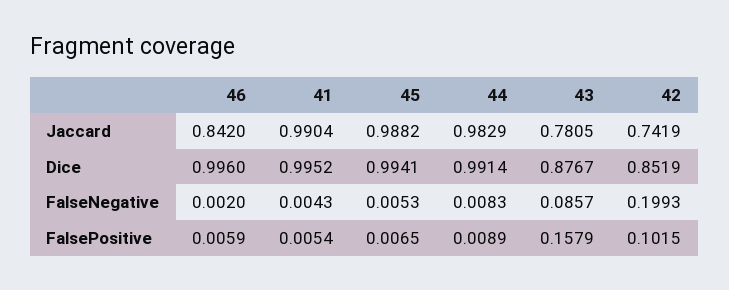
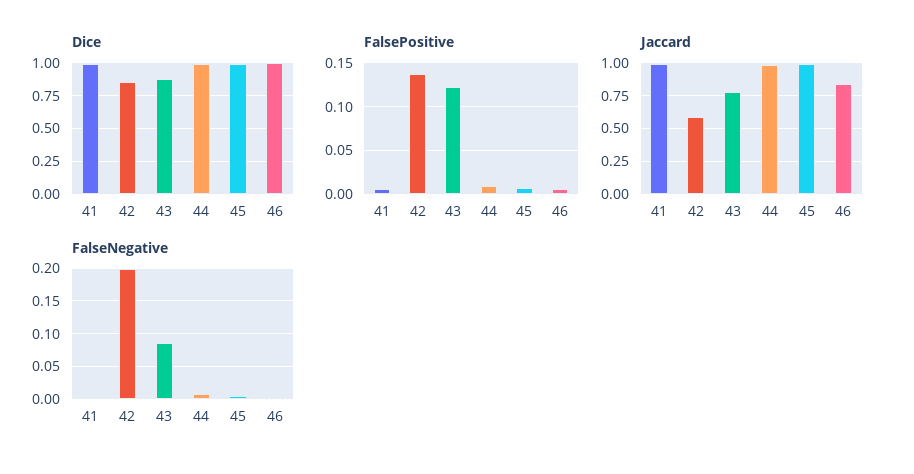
  {
    "Jaccard": {
      "46": 0.842,
      "41": 0.9904,
      "45": 0.9882,
      "44": 0.9829,
      "43": 0.7805,
-     "42": 0.7419
+     "42": 0.6
    },
    "Dice": {
      "46": 0.996,
      "41": 0.9952,
      "45": 0.9941,
      "44": 0.9914,
      "43": 0.8767,
      "42": 0.8519
    },
    "FalseNegative": {
      "46": 0.002,
      "41": 0.0043,
      "45": 0.0053,
      "44": 0.0083,
      "43": 0.0857,
      "42": 0.1993
    },
    "FalsePositive": {
      "46": 0.0059,
      "41": 0.0054,
      "45": 0.0065,
      "44": 0.0089,
-     "43": 0.1579,
+     "43": 0.12,
-     "42": 0.1015
+     "42": 0.14
    }
  }

